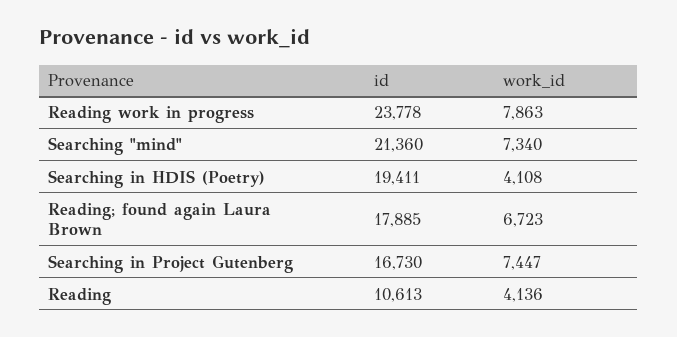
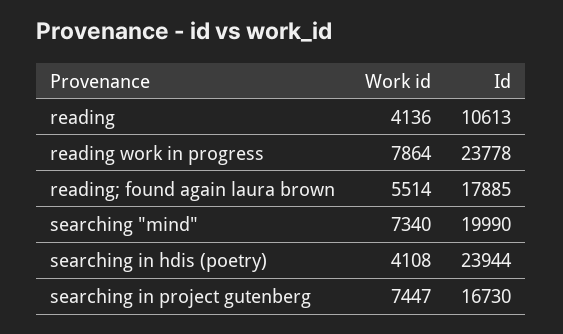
  {
    "id": {
      "Reading work in progress": 23778,
-     "Searching \"mind\"": 21360,
+     "Searching \"mind\"": 19990,
-     "Searching in HDIS (Poetry)": 19411,
+     "Searching in HDIS (Poetry)": 23944,
      "Reading; found again Laura Brown": 17885,
      "Searching in Project Gutenberg": 16730,
      "Reading": 10613
    },
    "work_id": {
-     "Reading work in progress": 7863,
+     "Reading work in progress": 7864,
      "Searching \"mind\"": 7340,
      "Searching in HDIS (Poetry)": 4108,
-     "Reading; found again Laura Brown": 6723,
+     "Reading; found again Laura Brown": 5514,
      "Searching in Project Gutenberg": 7447,
      "Reading": 4136
    }
  }

